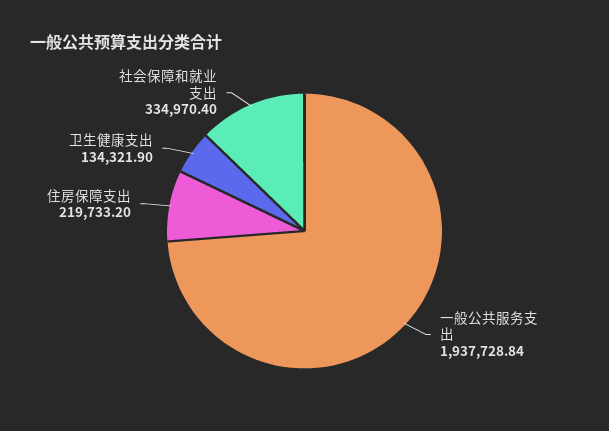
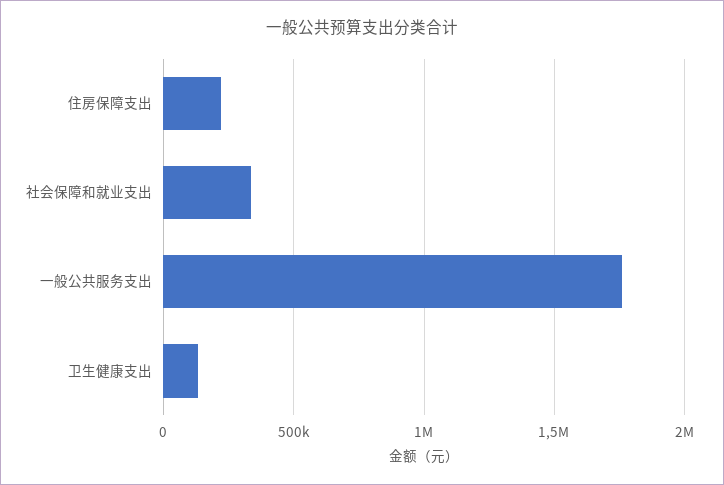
  {
-   "一般公共服务支出": 1937728.84,
+   "一般公共服务支出": 1750000,
    "住房保障支出": 219733.2,
    "卫生健康支出": 134321.9,
    "社会保障和就业支出": 334970.4
  }

